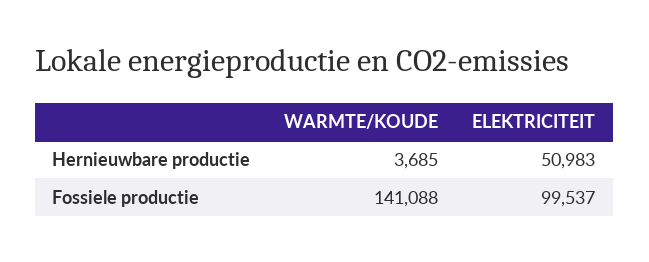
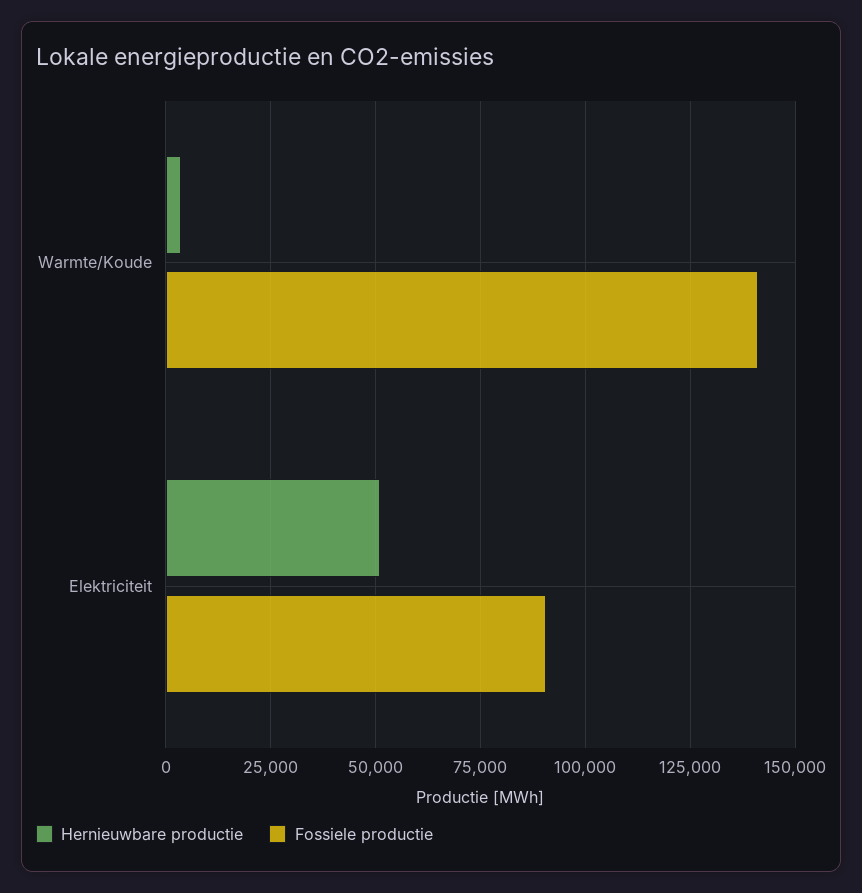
  {
    "Hernieuwbare productie": {
      "WARMTE/KOUDE": 3685,
      "ELEKTRICITEIT": 50983
    },
    "Fossiele productie": {
      "WARMTE/KOUDE": 141088,
-     "ELEKTRICITEIT": 99537
+     "ELEKTRICITEIT": 90000
    }
  }

